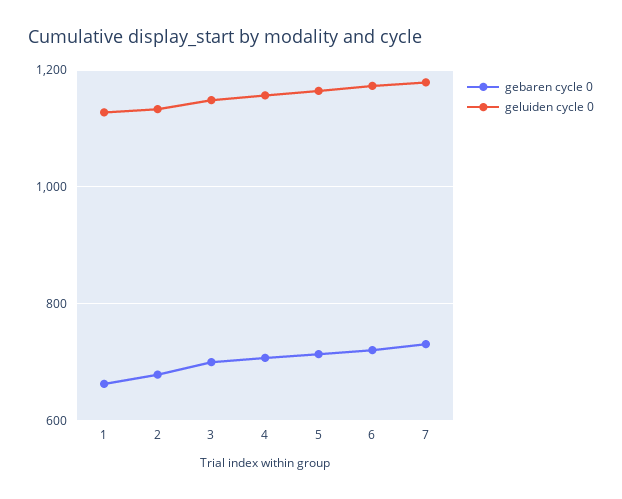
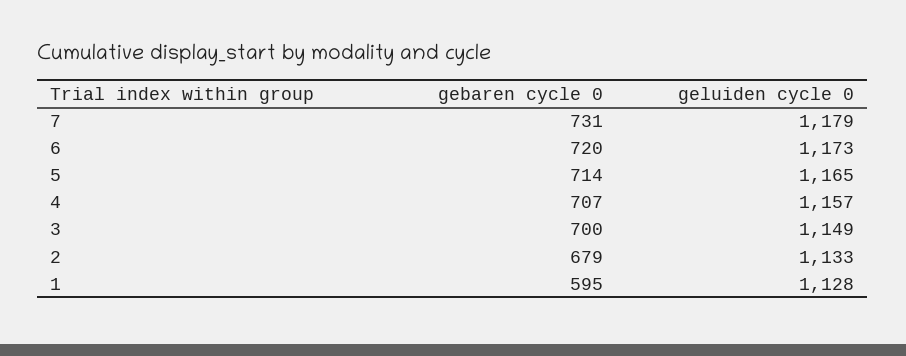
  {
    "gebaren cycle 0": {
-     "1": 660,
+     "1": 595,
      "2": 679,
      "3": 700,
      "4": 707,
      "5": 714,
      "6": 720,
      "7": 731
    },
    "geluiden cycle 0": {
      "1": 1128,
      "2": 1133,
      "3": 1149,
      "4": 1157,
      "5": 1165,
      "6": 1173,
      "7": 1179
    }
  }

